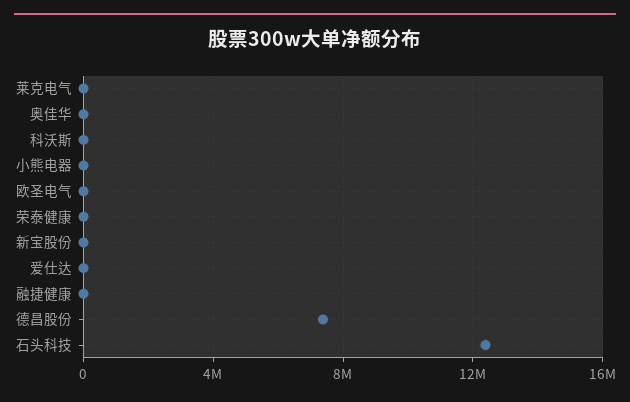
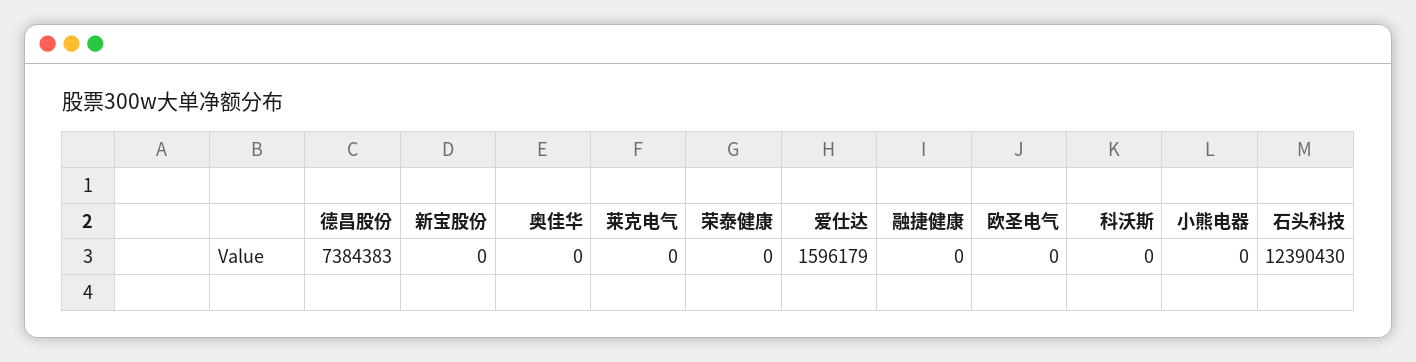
  {
    "莱克电气": 0,
    "奥佳华": 0,
    "科沃斯": 0,
    "小熊电器": 0,
    "欧圣电气": 0,
    "荣泰健康": 0,
    "新宝股份": 0,
-   "爱仕达": 0,
+   "爱仕达": 1596179,
    "融捷健康": 0,
    "德昌股份": 7384383,
    "石头科技": 12390430
  }

